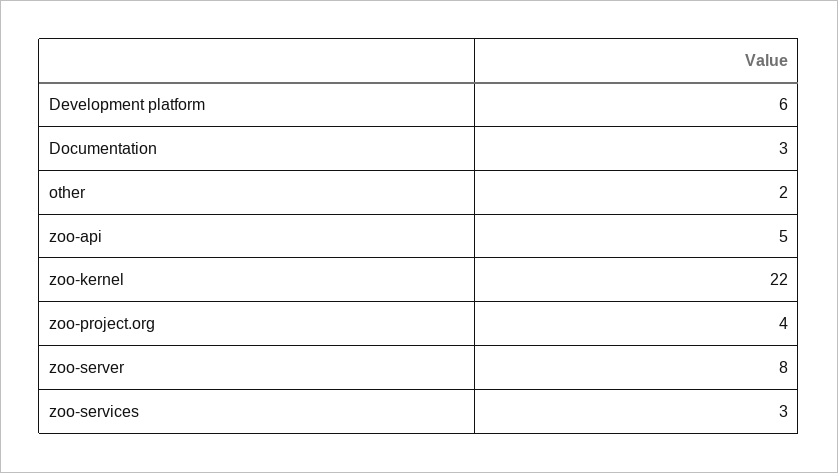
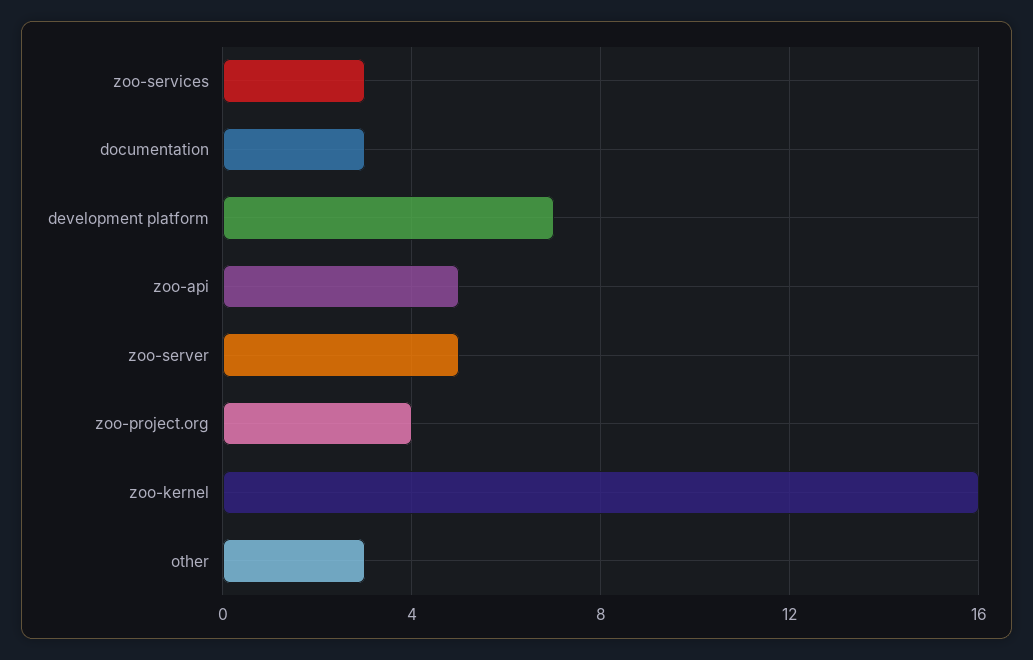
  {
-   "Development platform": 6,
+   "Development platform": 7,
    "Documentation": 3,
-   "other": 2,
+   "other": 3,
    "zoo-api": 5,
-   "zoo-kernel": 22,
+   "zoo-kernel": 16,
    "zoo-project.org": 4,
-   "zoo-server": 8,
+   "zoo-server": 5,
    "zoo-services": 3
  }

